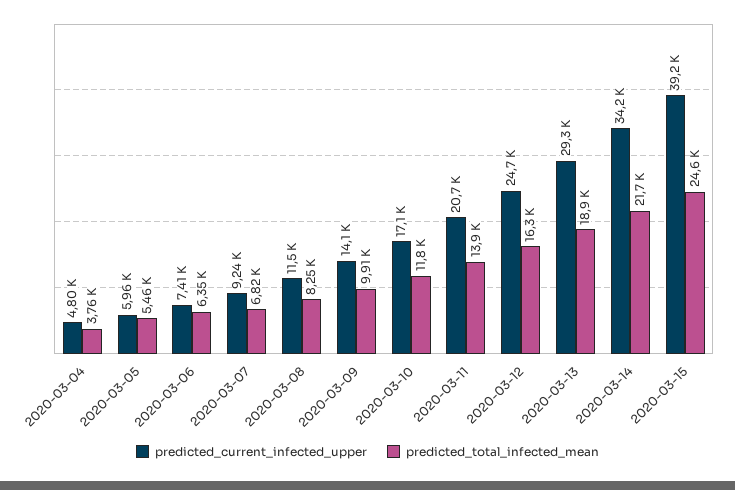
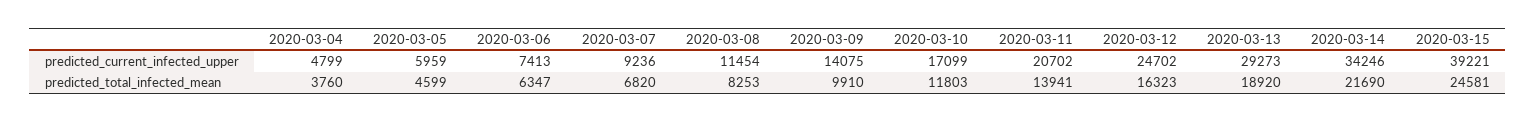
  {
    "predicted_current_infected_upper": {
      "2020-03-04": 4799,
      "2020-03-05": 5959,
      "2020-03-06": 7413,
      "2020-03-07": 9236,
      "2020-03-08": 11454,
      "2020-03-09": 14075,
      "2020-03-10": 17099,
      "2020-03-11": 20702,
      "2020-03-12": 24702,
      "2020-03-13": 29273,
      "2020-03-14": 34246,
      "2020-03-15": 39221
    },
    "predicted_total_infected_mean": {
      "2020-03-04": 3760,
-     "2020-03-05": 5460,
+     "2020-03-05": 4599,
      "2020-03-06": 6347,
      "2020-03-07": 6820,
      "2020-03-08": 8253,
      "2020-03-09": 9910,
      "2020-03-10": 11803,
      "2020-03-11": 13941,
      "2020-03-12": 16323,
      "2020-03-13": 18920,
      "2020-03-14": 21690,
      "2020-03-15": 24581
    }
  }

